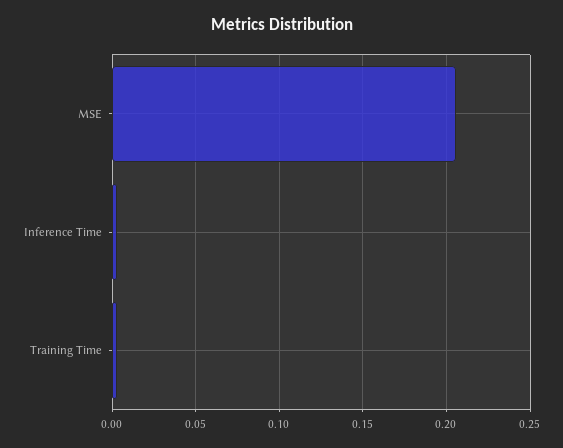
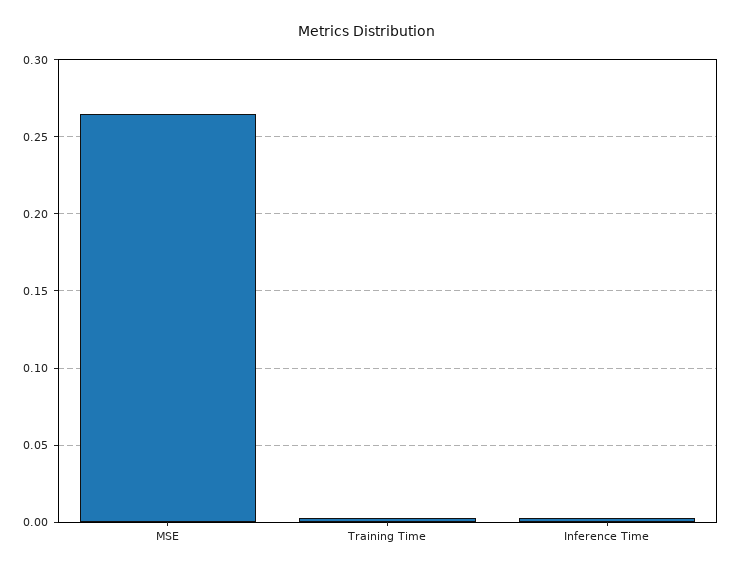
  {
-   "MSE": 0.205,
+   "MSE": 0.265,
    "Inference Time": 0.005,
    "Training Time": 0.005
  }

